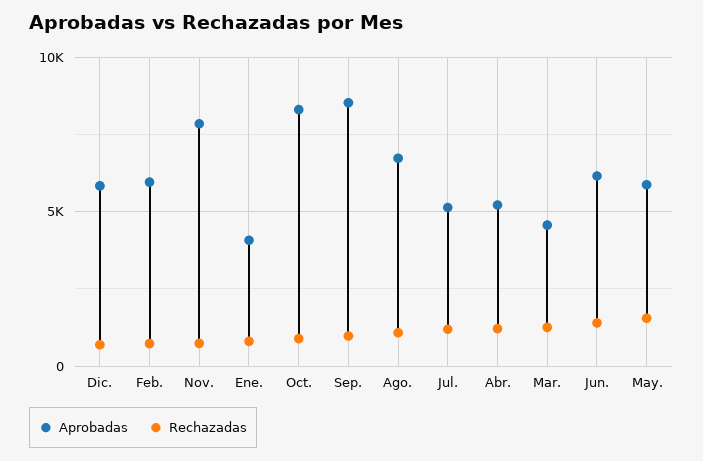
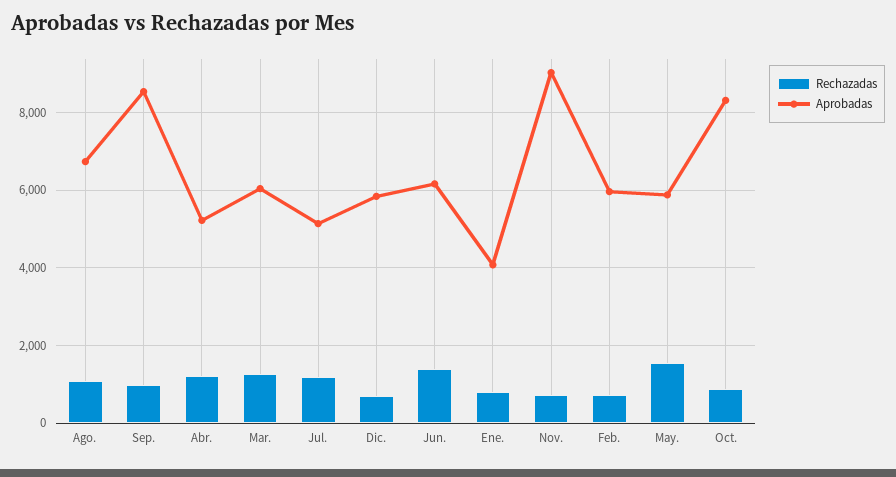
  {
    "Aprobadas": {
      "Dic.": 5800,
      "Feb.": 6000,
-     "Nov.": 8000,
+     "Nov.": 9000,
      "Ene.": 4000,
      "Oct.": 8400,
      "Sep.": 8600,
      "Ago.": 6800,
      "Jul.": 5200,
      "Abr.": 5200,
-     "Mar.": 4500,
+     "Mar.": 6000,
      "Jun.": 6200,
      "May.": 5800
    },
    "Rechazadas": {
      "Dic.": 600,
      "Feb.": 800,
      "Nov.": 800,
      "Ene.": 800,
      "Oct.": 800,
      "Sep.": 1000,
      "Ago.": 1000,
      "Jul.": 1200,
      "Abr.": 1200,
      "Mar.": 1200,
      "Jun.": 1400,
      "May.": 1600
    }
  }

